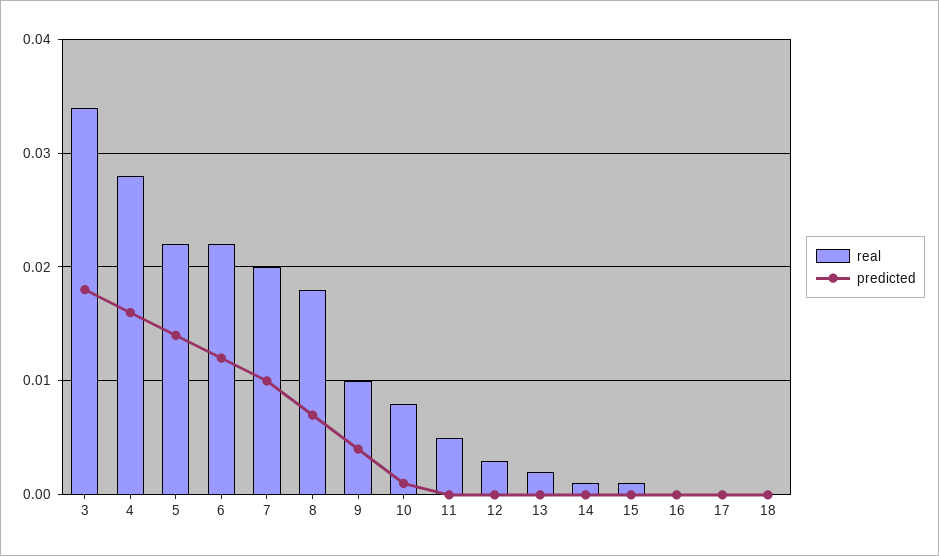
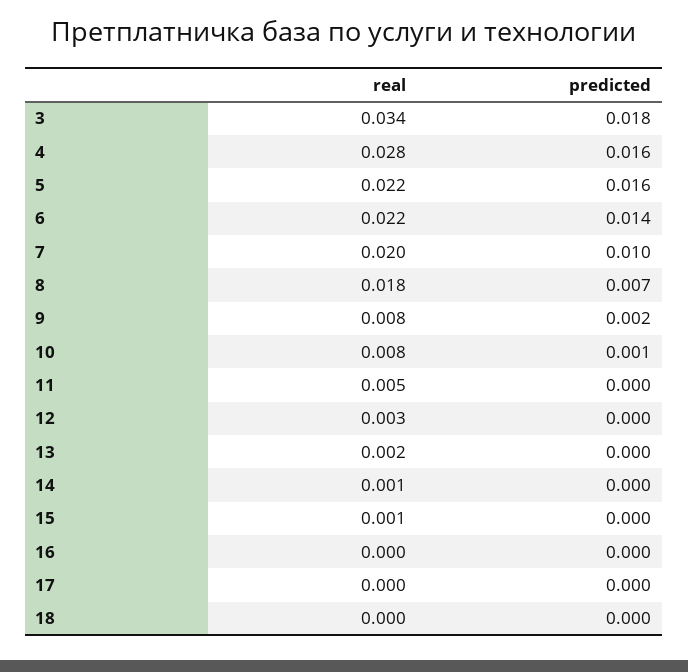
  {
    "real": {
      "3": 0.034,
      "4": 0.028,
      "5": 0.022,
      "6": 0.022,
      "7": 0.02,
      "8": 0.018,
-     "9": 0.01,
+     "9": 0.008,
      "10": 0.008,
      "11": 0.005,
      "12": 0.003,
      "13": 0.002,
      "14": 0.001,
      "15": 0.001,
      "16": 0,
      "17": 0,
      "18": 0
    },
    "predicted": {
      "3": 0.018,
      "4": 0.016,
-     "5": 0.014,
+     "5": 0.016,
-     "6": 0.012,
+     "6": 0.014,
      "7": 0.01,
      "8": 0.007,
-     "9": 0.004,
+     "9": 0.002,
      "10": 0.001,
      "11": 0,
      "12": 0,
      "13": 0,
      "14": 0,
      "15": 0,
      "16": 0,
      "17": 0,
      "18": 0
    }
  }

